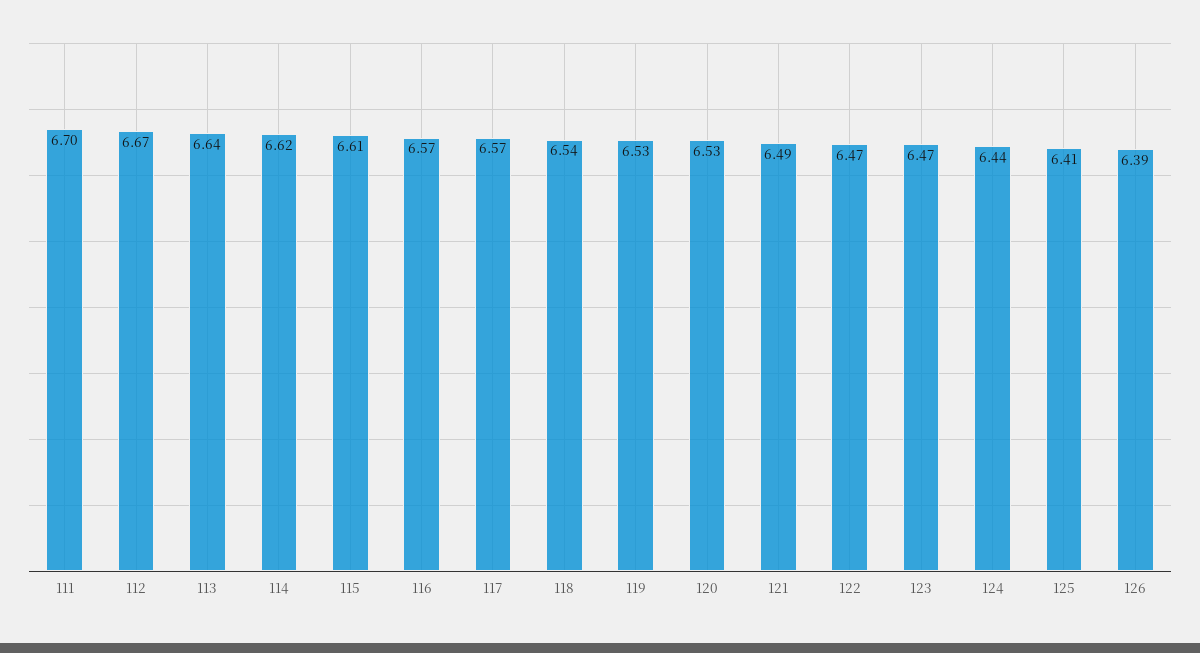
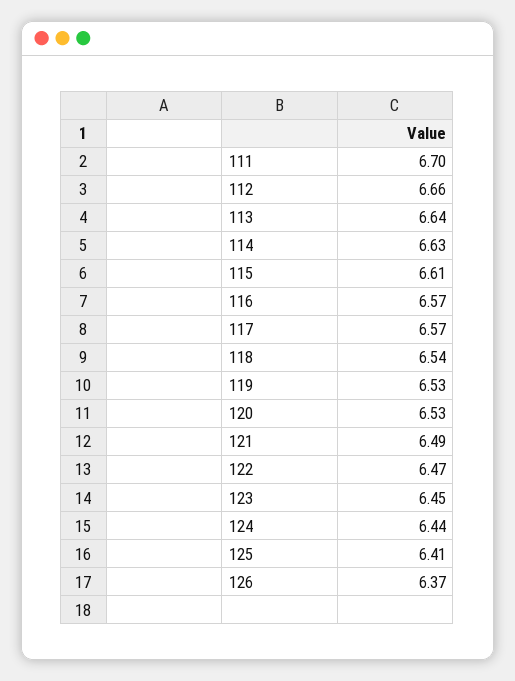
  {
    "111": 6.7,
-   "112": 6.67,
+   "112": 6.66,
    "113": 6.64,
-   "114": 6.62,
+   "114": 6.63,
    "115": 6.61,
    "116": 6.57,
    "117": 6.57,
    "118": 6.54,
    "119": 6.53,
    "120": 6.53,
    "121": 6.49,
    "122": 6.47,
-   "123": 6.47,
+   "123": 6.45,
    "124": 6.44,
    "125": 6.41,
-   "126": 6.39
+   "126": 6.37
  }

